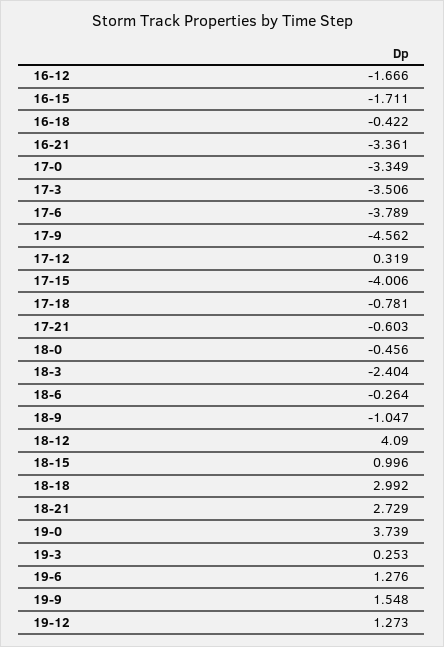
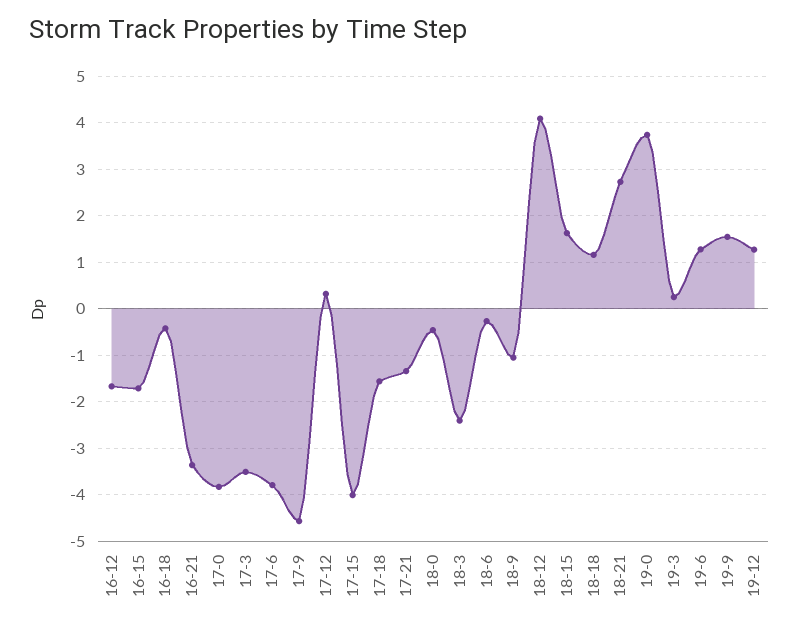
  {
    "16-12": -1.666,
    "16-15": -1.711,
    "16-18": -0.422,
    "16-21": -3.361,
-   "17-0": -3.349,
+   "17-0": -3.8,
    "17-3": -3.506,
    "17-6": -3.789,
    "17-9": -4.562,
    "17-12": 0.319,
    "17-15": -4.006,
-   "17-18": -0.781,
+   "17-18": -1.6,
-   "17-21": -0.603,
+   "17-21": -1.4,
    "18-0": -0.456,
    "18-3": -2.404,
    "18-6": -0.264,
    "18-9": -1.047,
    "18-12": 4.09,
-   "18-15": 0.996,
+   "18-15": 1.6,
-   "18-18": 2.992,
+   "18-18": 1.2,
    "18-21": 2.729,
    "19-0": 3.739,
    "19-3": 0.253,
    "19-6": 1.276,
    "19-9": 1.548,
    "19-12": 1.273
  }

